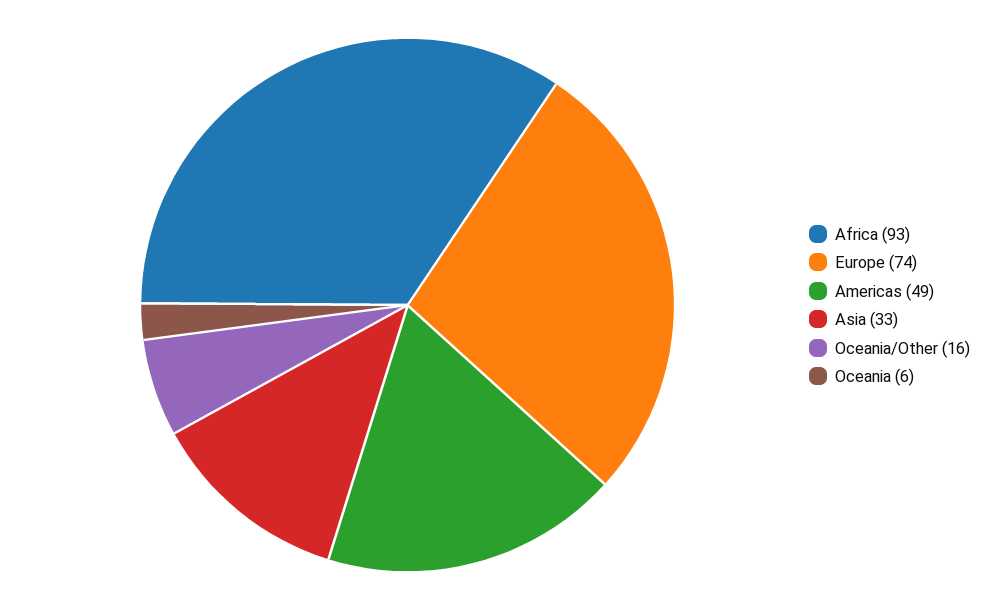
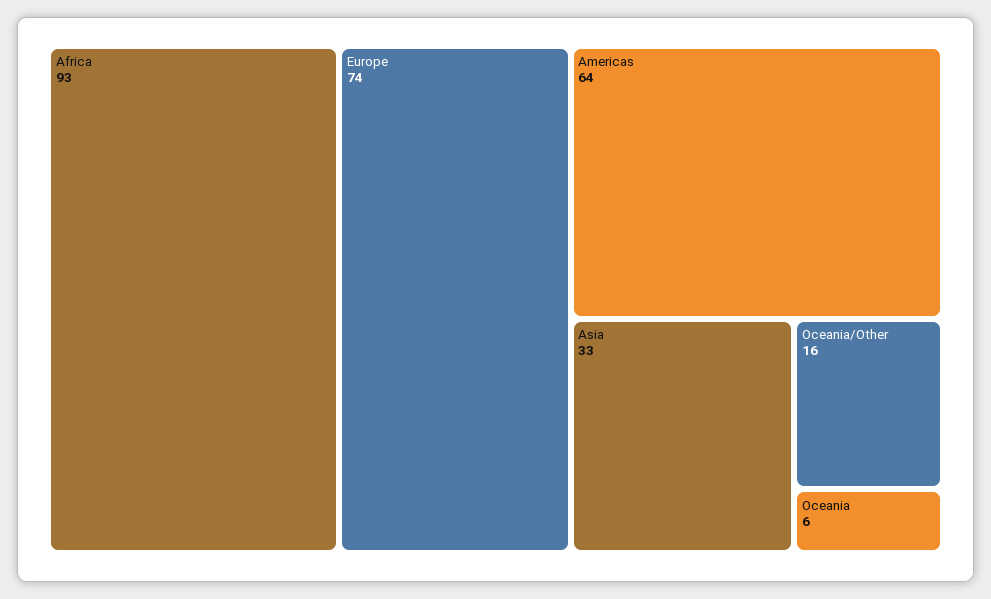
  {
    "Africa": 93,
    "Europe": 74,
-   "Americas": 49,
+   "Americas": 64,
    "Asia": 33,
    "Oceania/Other": 16,
    "Oceania": 6
  }

